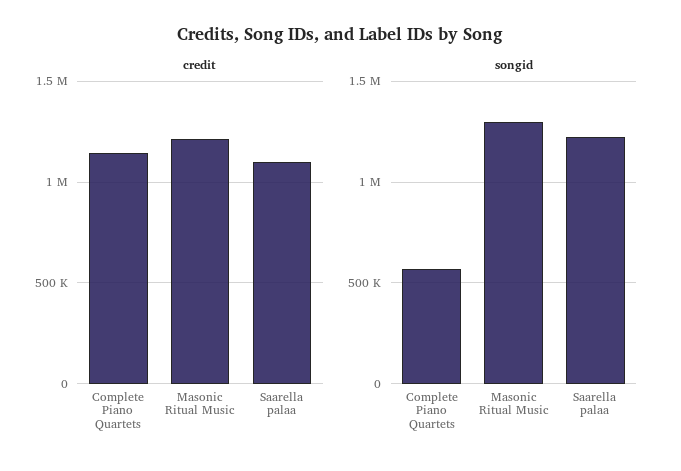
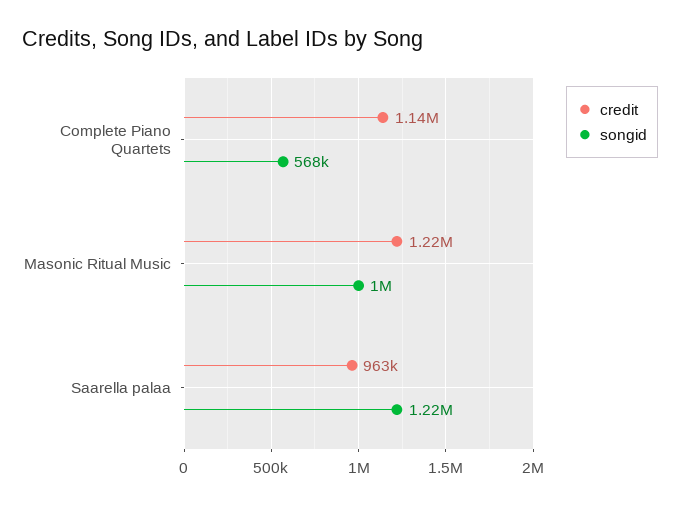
  {
    "credit": {
      "Complete Piano Quartets": 1140000,
      "Masonic Ritual Music": 1220000,
-     "Saarella palaa": 1100000
+     "Saarella palaa": 963000
    },
    "songid": {
      "Complete Piano Quartets": 568000,
-     "Masonic Ritual Music": 1300000,
+     "Masonic Ritual Music": 1000000,
      "Saarella palaa": 1220000
    }
  }

